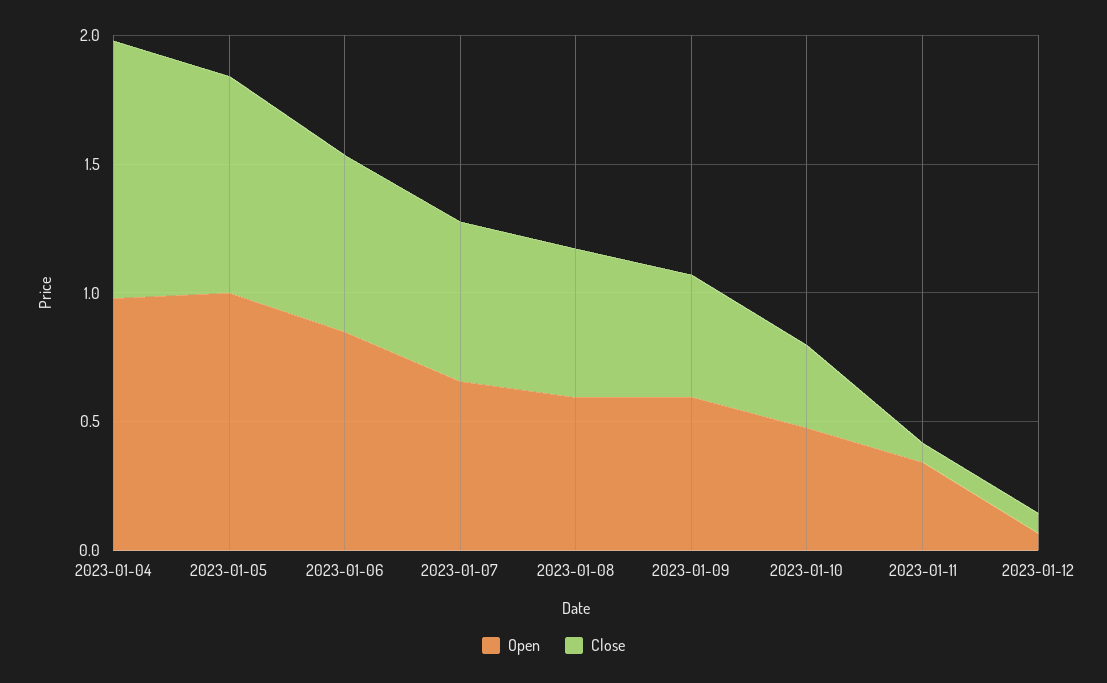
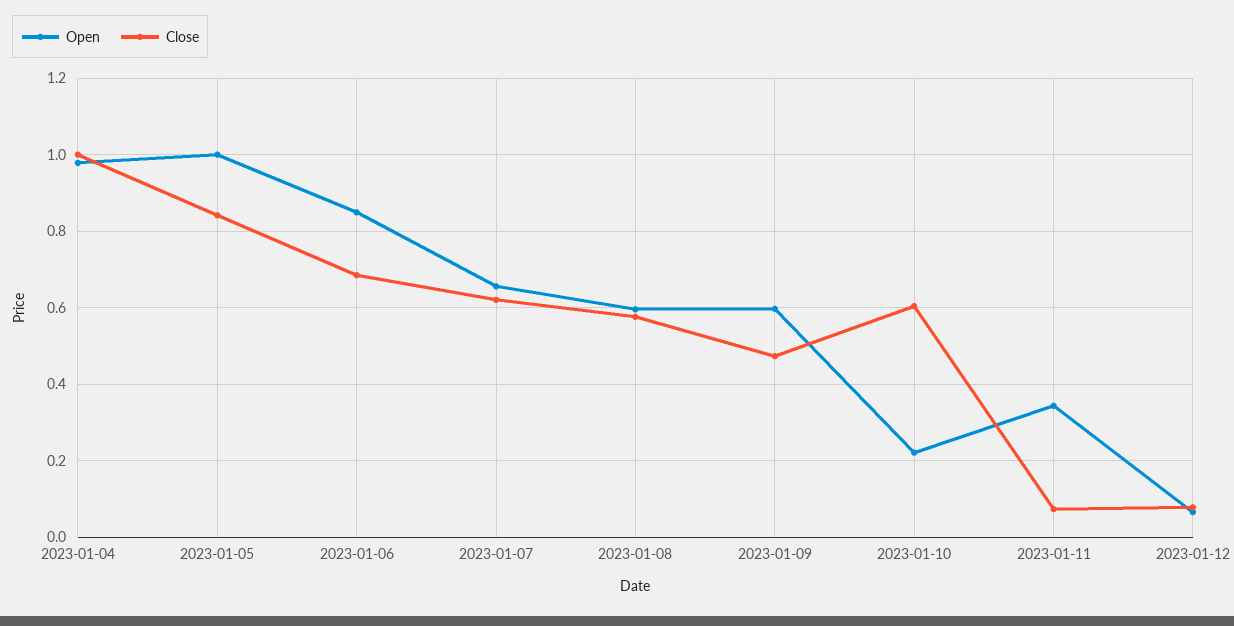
  {
    "Open": {
      "2023-01-04": 0.98,
      "2023-01-05": 1,
      "2023-01-06": 0.84,
      "2023-01-07": 0.66,
      "2023-01-08": 0.6,
      "2023-01-09": 0.6,
-     "2023-01-10": 0.5,
+     "2023-01-10": 0.22,
      "2023-01-11": 0.34,
      "2023-01-12": 0.06
    },
    "Close": {
      "2023-01-04": 1,
      "2023-01-05": 0.84,
      "2023-01-06": 0.68,
      "2023-01-07": 0.62,
      "2023-01-08": 0.58,
      "2023-01-09": 0.48,
-     "2023-01-10": 0.3,
+     "2023-01-10": 0.6,
      "2023-01-11": 0.08,
      "2023-01-12": 0.08
    }
  }

